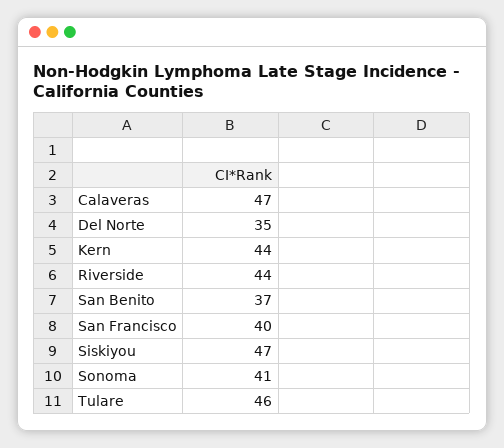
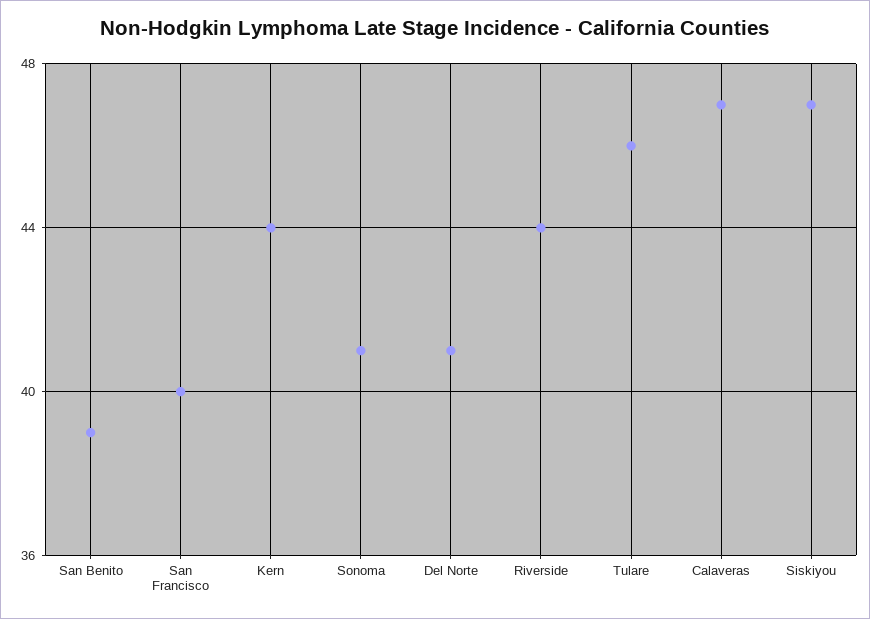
  {
    "Calaveras": 47,
-   "Del Norte": 35,
+   "Del Norte": 41,
    "Kern": 44,
    "Riverside": 44,
-   "San Benito": 37,
+   "San Benito": 39,
    "San Francisco": 40,
    "Siskiyou": 47,
    "Sonoma": 41,
    "Tulare": 46
  }

